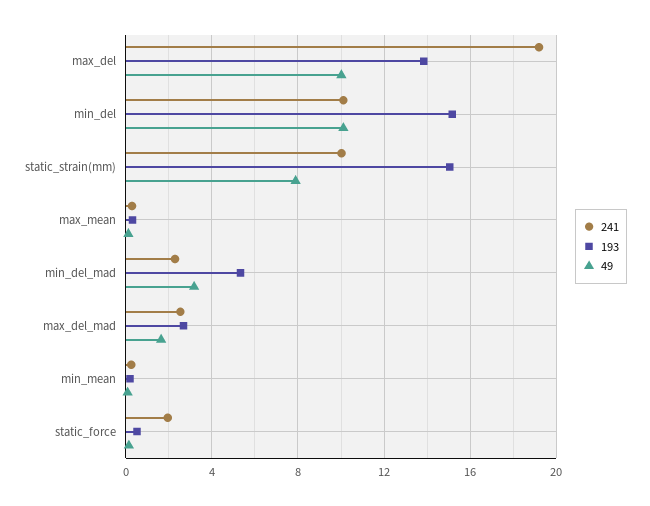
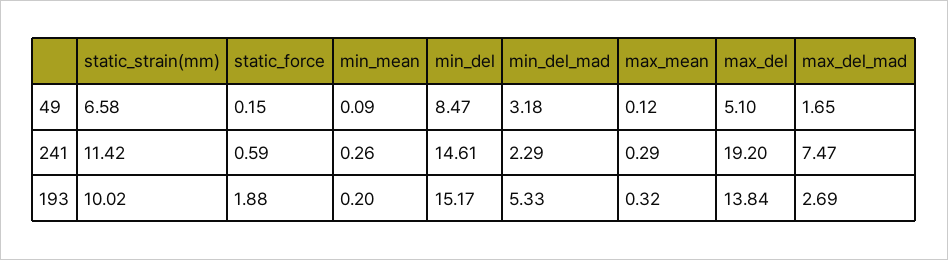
  {
    "241": {
      "max_del": 19.2,
-     "min_del": 10,
+     "min_del": 14.61,
-     "static_strain(mm)": 10,
+     "static_strain(mm)": 11.42,
      "max_mean": 0.29,
      "min_del_mad": 2.29,
-     "max_del_mad": 2.5,
+     "max_del_mad": 7.47,
      "min_mean": 0.26,
-     "static_force": 2
+     "static_force": 0.59
    },
    "193": {
      "max_del": 13.84,
      "min_del": 15.17,
-     "static_strain(mm)": 15,
+     "static_strain(mm)": 10.02,
      "max_mean": 0.32,
      "min_del_mad": 5.33,
      "max_del_mad": 2.69,
      "min_mean": 0.2,
-     "static_force": 0.5
+     "static_force": 1.88
    },
    "49": {
-     "max_del": 10,
+     "max_del": 5.1,
-     "min_del": 10,
+     "min_del": 8.47,
-     "static_strain(mm)": 8,
+     "static_strain(mm)": 6.58,
      "max_mean": 0.12,
      "min_del_mad": 3.18,
      "max_del_mad": 1.65,
      "min_mean": 0.09,
      "static_force": 0.15
    }
  }

